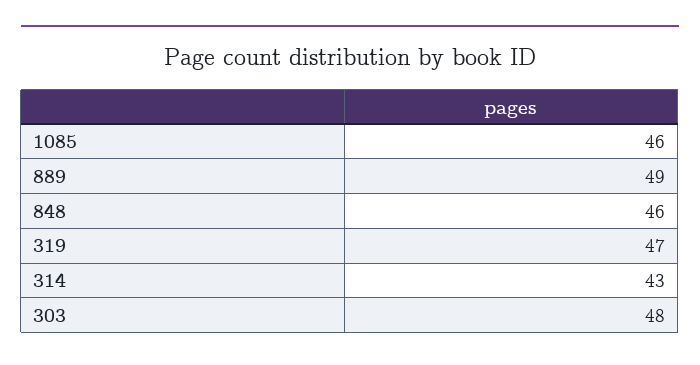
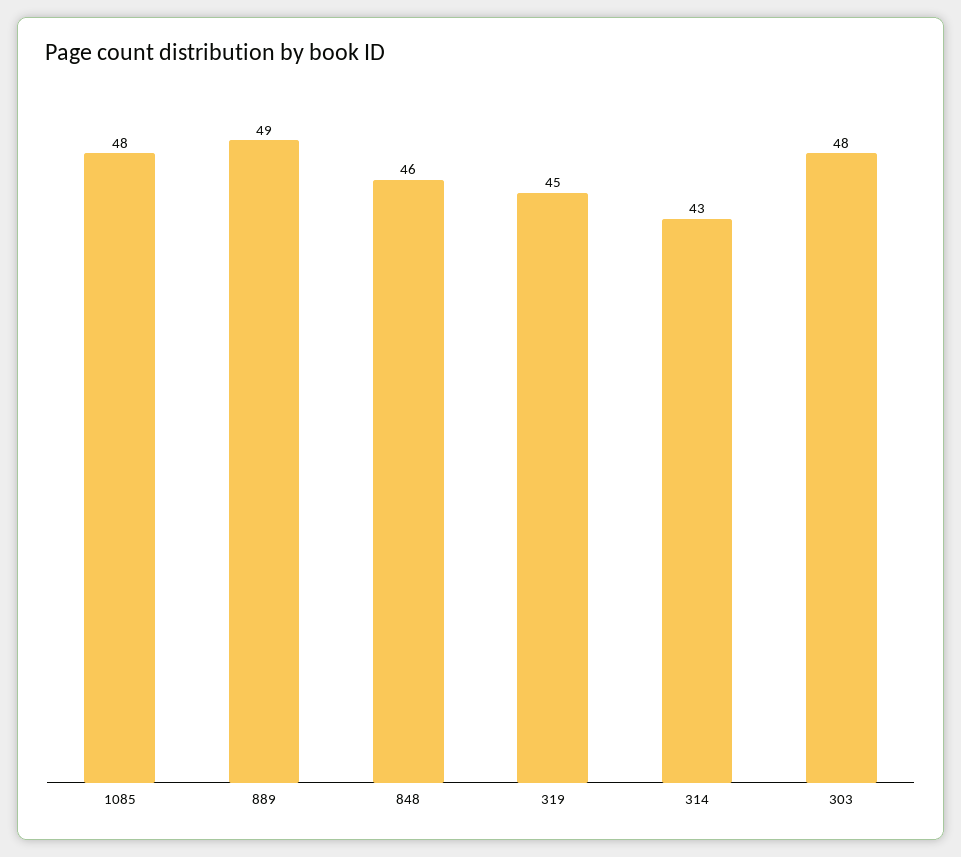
  {
-   "1085": 46,
+   "1085": 48,
    "889": 49,
    "848": 46,
-   "319": 47,
+   "319": 45,
    "314": 43,
    "303": 48
  }

